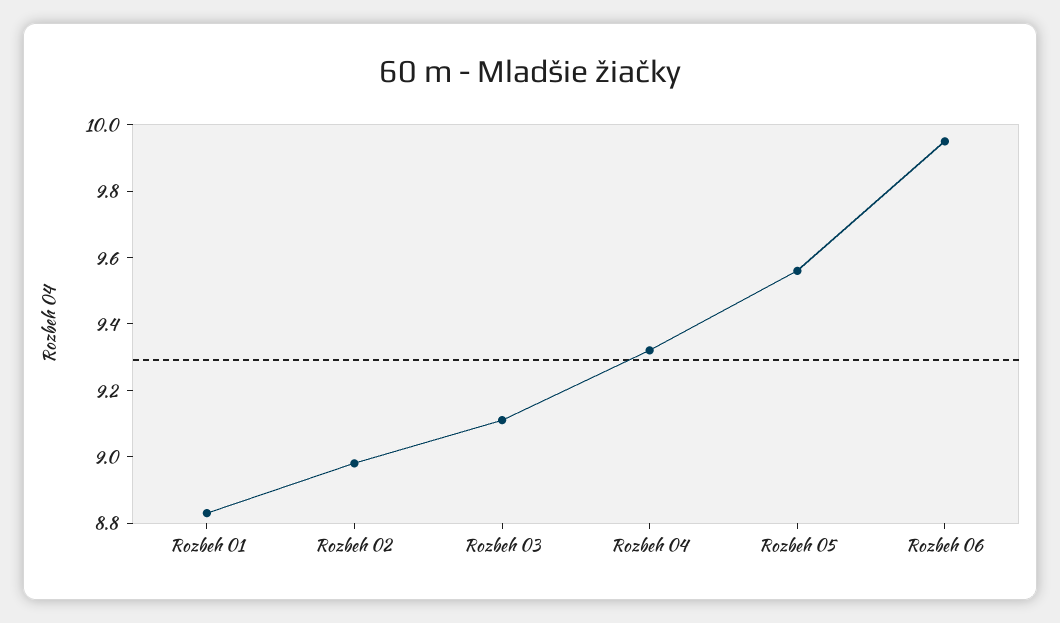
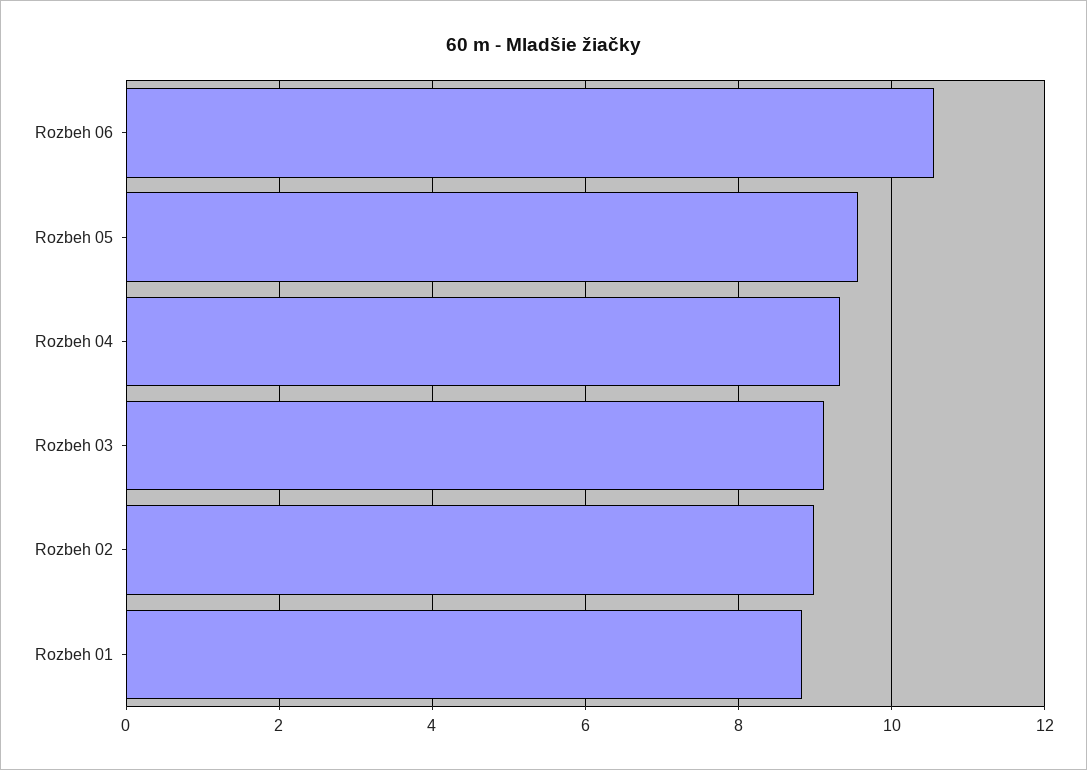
  {
    "Rozbeh 01": 8.85,
    "Rozbeh 02": 9,
    "Rozbeh 03": 9.1,
    "Rozbeh 04": 9.3,
    "Rozbeh 05": 9.55,
-   "Rozbeh 06": 9.95
+   "Rozbeh 06": 10.6
  }

